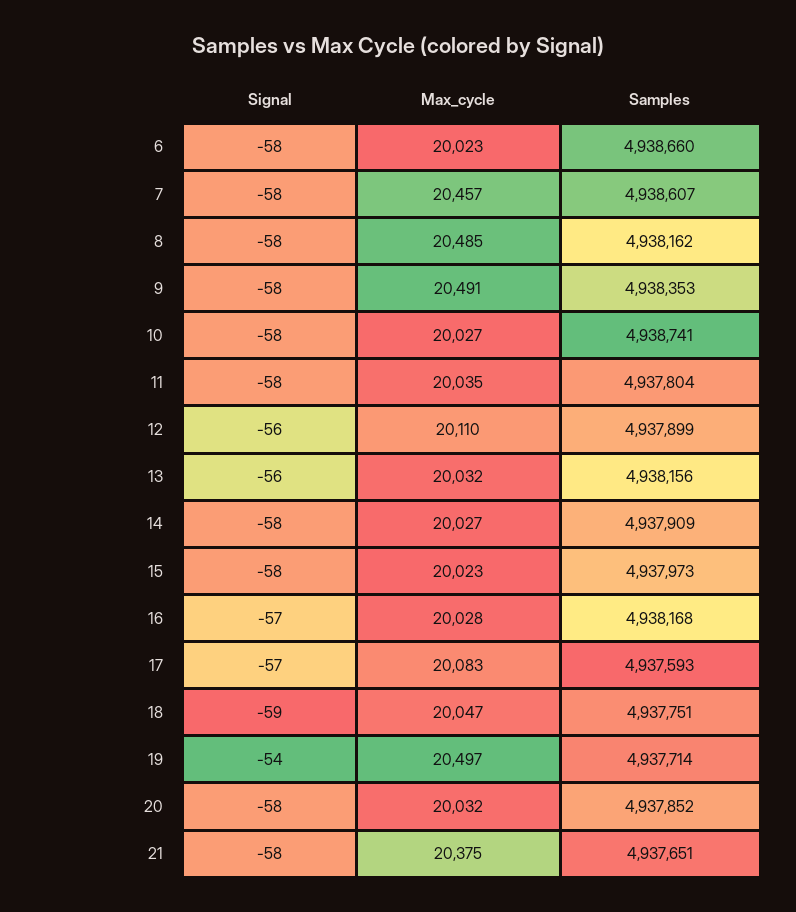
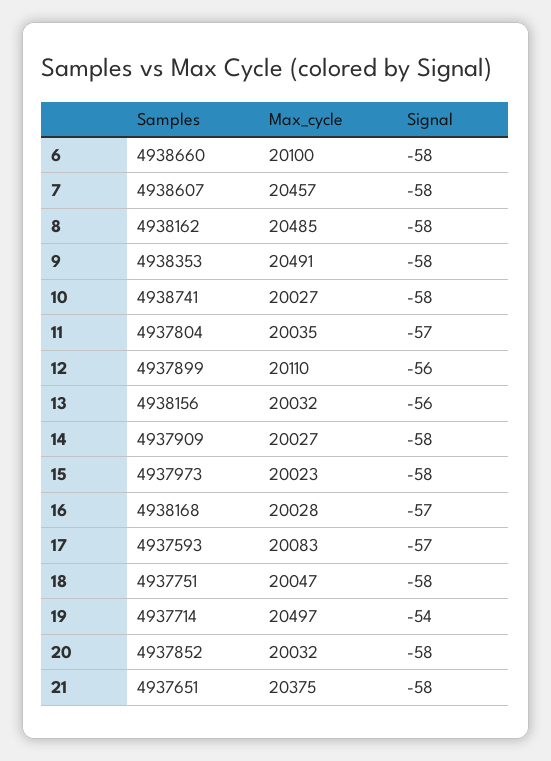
  {
    "Signal": {
      "6": -58,
      "7": -58,
      "8": -58,
      "9": -58,
      "10": -58,
-     "11": -58,
+     "11": -57,
      "12": -56,
      "13": -56,
      "14": -58,
      "15": -58,
      "16": -57,
      "17": -57,
-     "18": -59,
+     "18": -58,
      "19": -54,
      "20": -58,
      "21": -58
    },
    "Max_cycle": {
-     "6": 20023,
+     "6": 20100,
      "7": 20457,
      "8": 20485,
      "9": 20491,
      "10": 20027,
      "11": 20035,
      "12": 20110,
      "13": 20032,
      "14": 20027,
      "15": 20023,
      "16": 20028,
      "17": 20083,
      "18": 20047,
      "19": 20497,
      "20": 20032,
      "21": 20375
    },
    "Samples": {
      "6": 4938660,
      "7": 4938607,
      "8": 4938162,
      "9": 4938353,
      "10": 4938741,
      "11": 4937804,
      "12": 4937899,
      "13": 4938156,
      "14": 4937909,
      "15": 4937973,
      "16": 4938168,
      "17": 4937593,
      "18": 4937751,
      "19": 4937714,
      "20": 4937852,
      "21": 4937651
    }
  }

